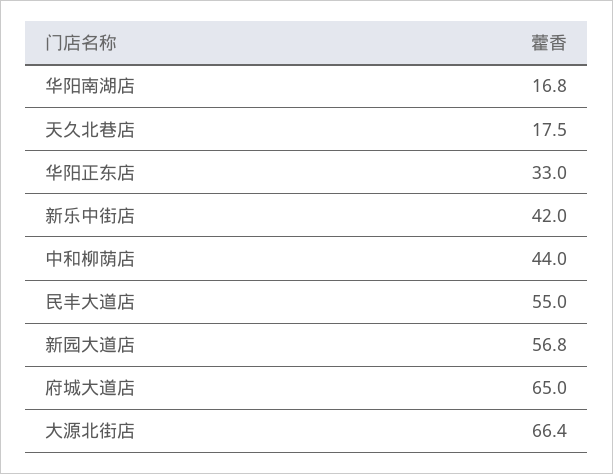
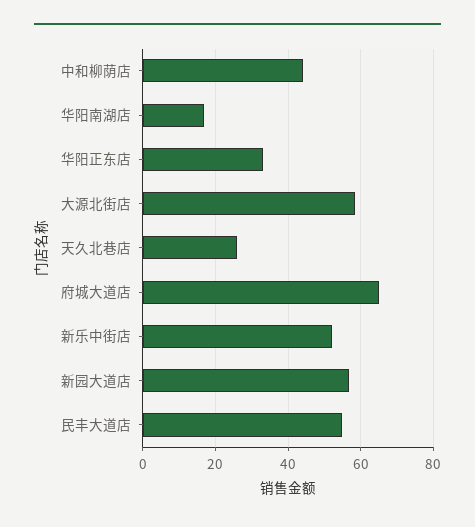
  {
    "华阳南湖店": 16.8,
-   "天久北巷店": 17.5,
+   "天久北巷店": 26,
    "华阳正东店": 33,
-   "新乐中街店": 42,
+   "新乐中街店": 52,
    "中和柳荫店": 44,
    "民丰大道店": 55,
    "新园大道店": 56.8,
    "府城大道店": 65,
-   "大源北街店": 66.4
+   "大源北街店": 58
  }

